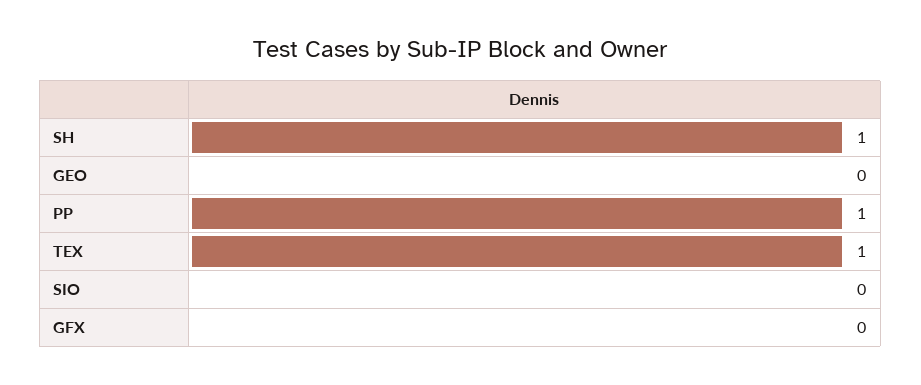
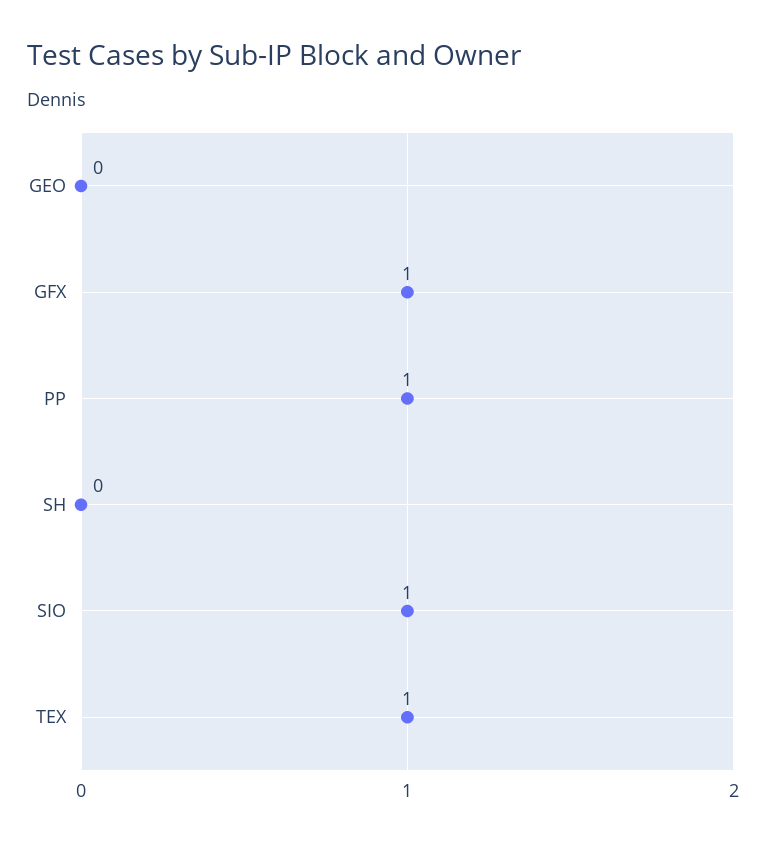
  {
-   "SH": 1,
+   "SH": 0,
    "GEO": 0,
    "PP": 1,
    "TEX": 1,
-   "SIO": 0,
+   "SIO": 1,
-   "GFX": 0
+   "GFX": 1
  }

